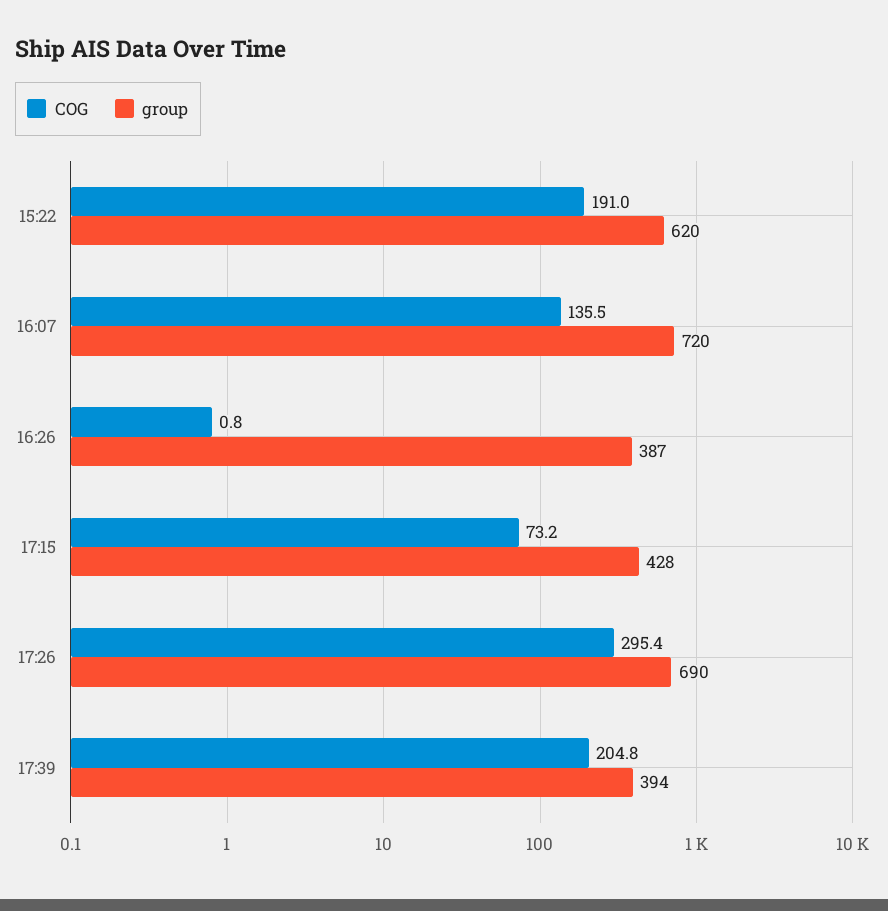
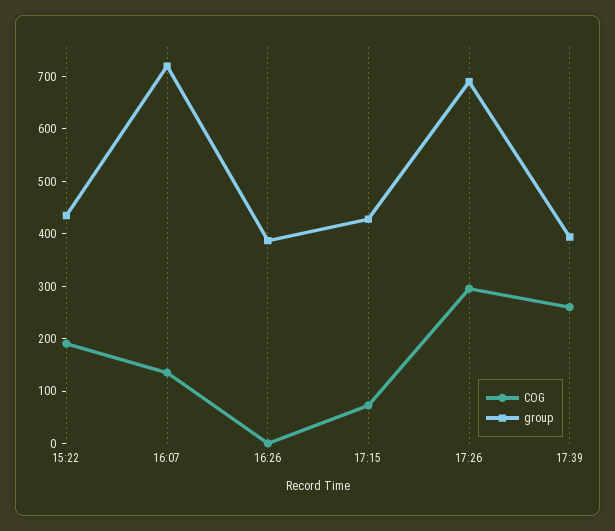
  {
    "COG": {
      "15:22": 191,
      "16:07": 135.5,
      "16:26": 0.8,
      "17:15": 73.2,
      "17:26": 295.4,
-     "17:39": 204.8
+     "17:39": 260
    },
    "group": {
-     "15:22": 620,
+     "15:22": 440,
      "16:07": 720,
      "16:26": 387,
      "17:15": 428,
      "17:26": 690,
      "17:39": 394
    }
  }

